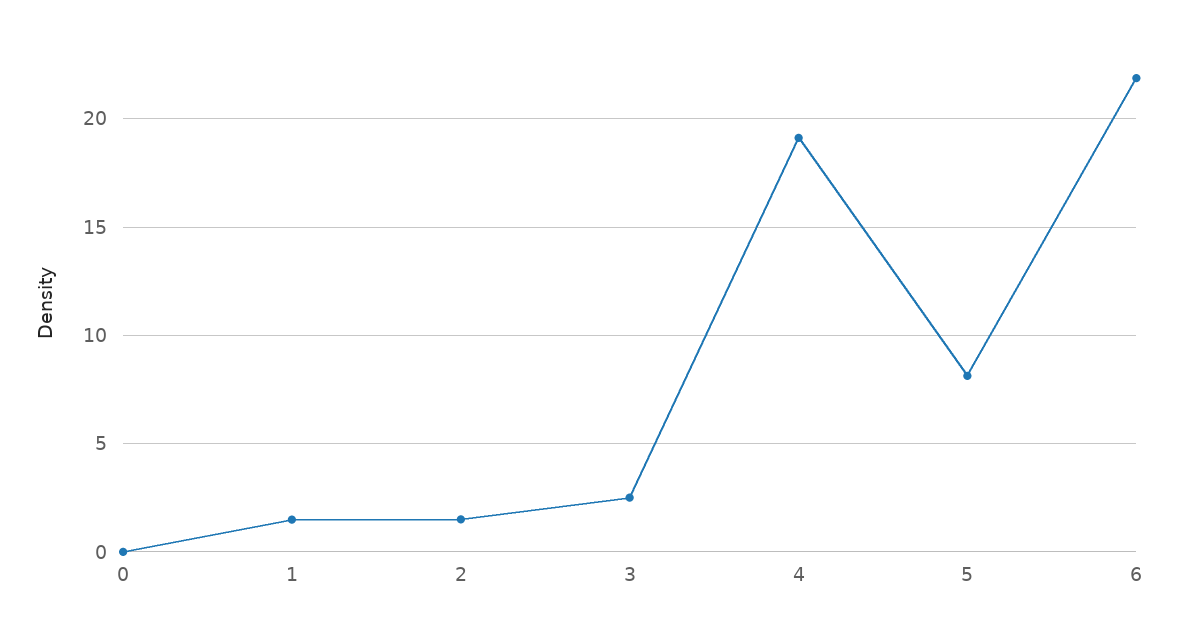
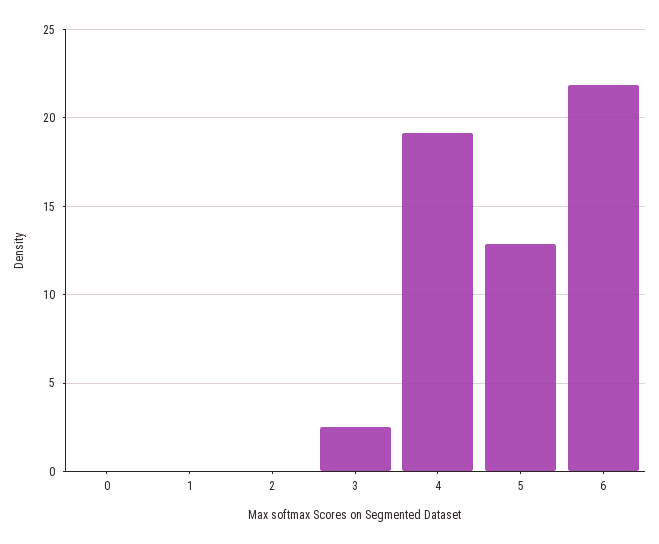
  {
    "0": 0,
-   "1": 1.5,
+   "1": 0,
-   "2": 1.5,
+   "2": 0,
    "3": 2.5,
    "4": 19,
-   "5": 8,
+   "5": 13,
    "6": 22
  }

